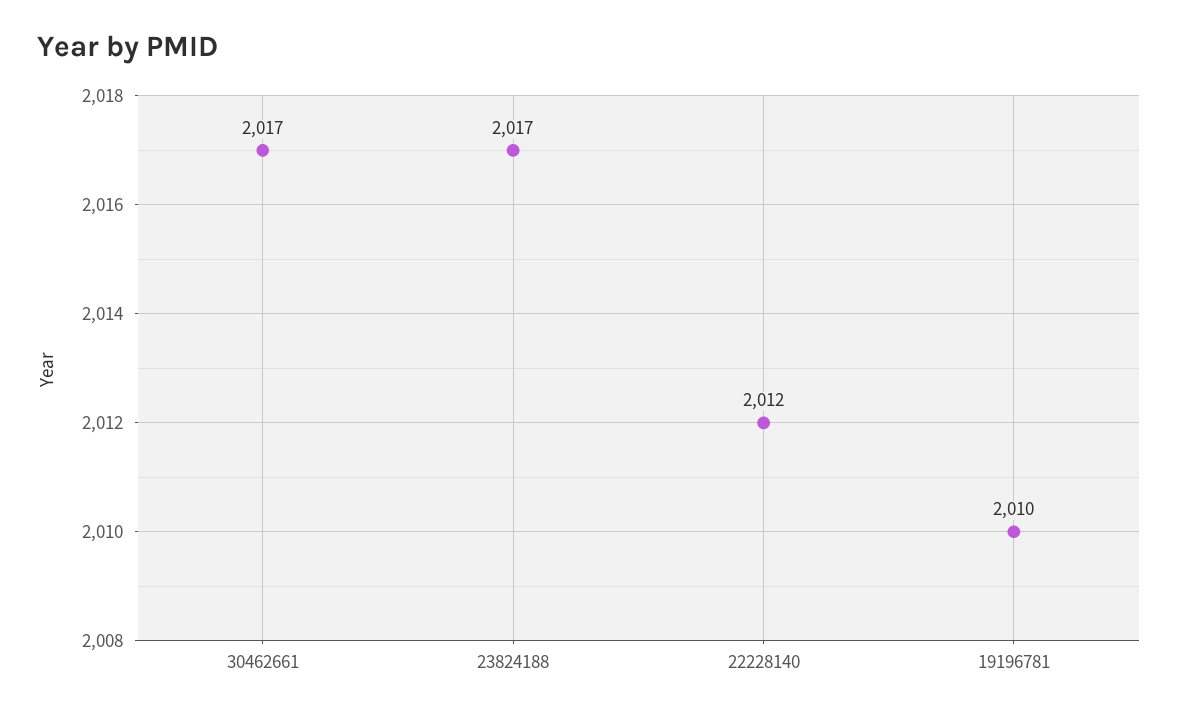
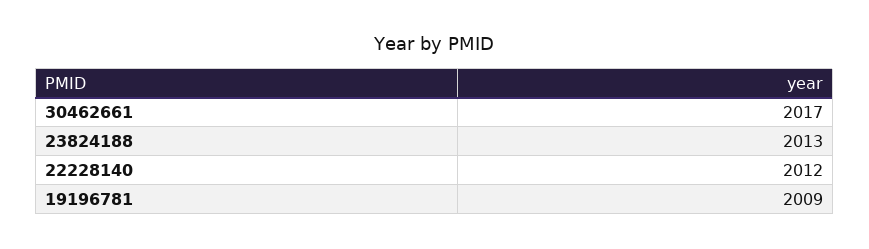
  {
    "30462661": 2017,
-   "23824188": 2017,
+   "23824188": 2013,
    "22228140": 2012,
-   "19196781": 2010
+   "19196781": 2009
  }

